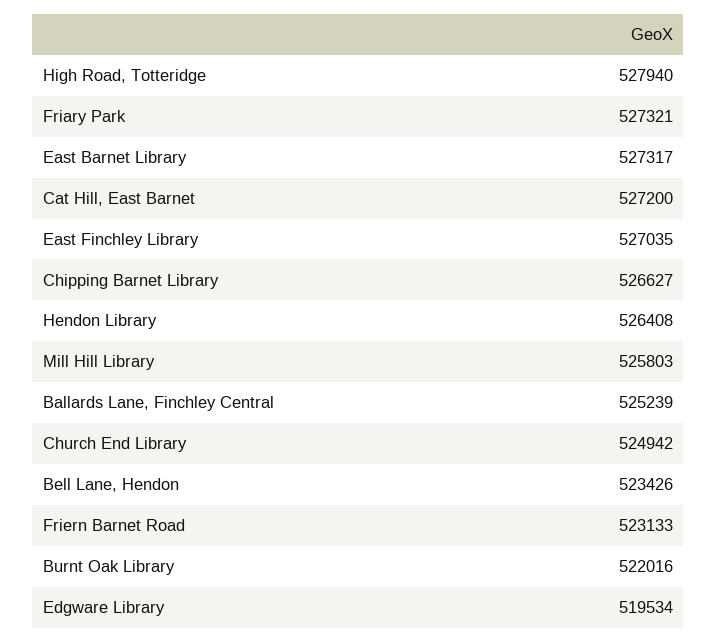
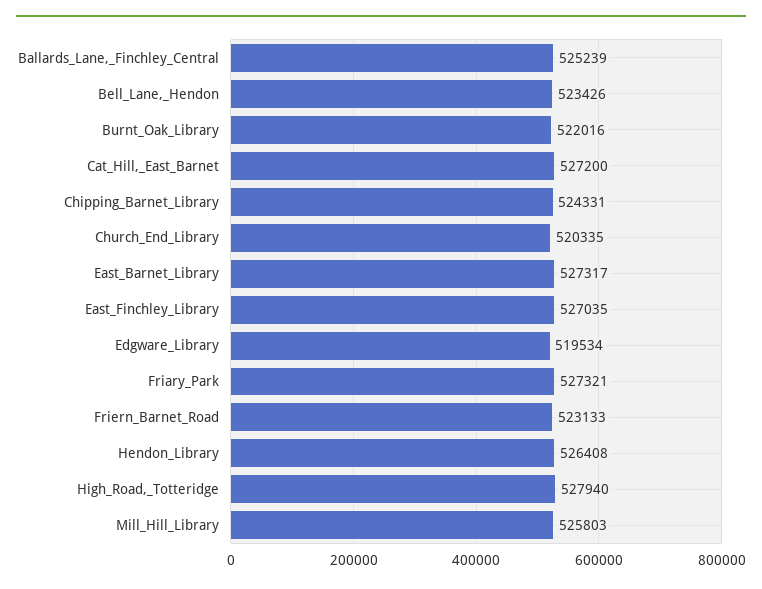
  {
    "High Road, Totteridge": 527940,
    "Friary Park": 527321,
    "East Barnet Library": 527317,
    "Cat Hill, East Barnet": 527200,
    "East Finchley Library": 527035,
-   "Chipping Barnet Library": 526627,
+   "Chipping Barnet Library": 524331,
    "Hendon Library": 526408,
    "Mill Hill Library": 525803,
    "Ballards Lane, Finchley Central": 525239,
-   "Church End Library": 524942,
+   "Church End Library": 520335,
    "Bell Lane, Hendon": 523426,
    "Friern Barnet Road": 523133,
    "Burnt Oak Library": 522016,
    "Edgware Library": 519534
  }

